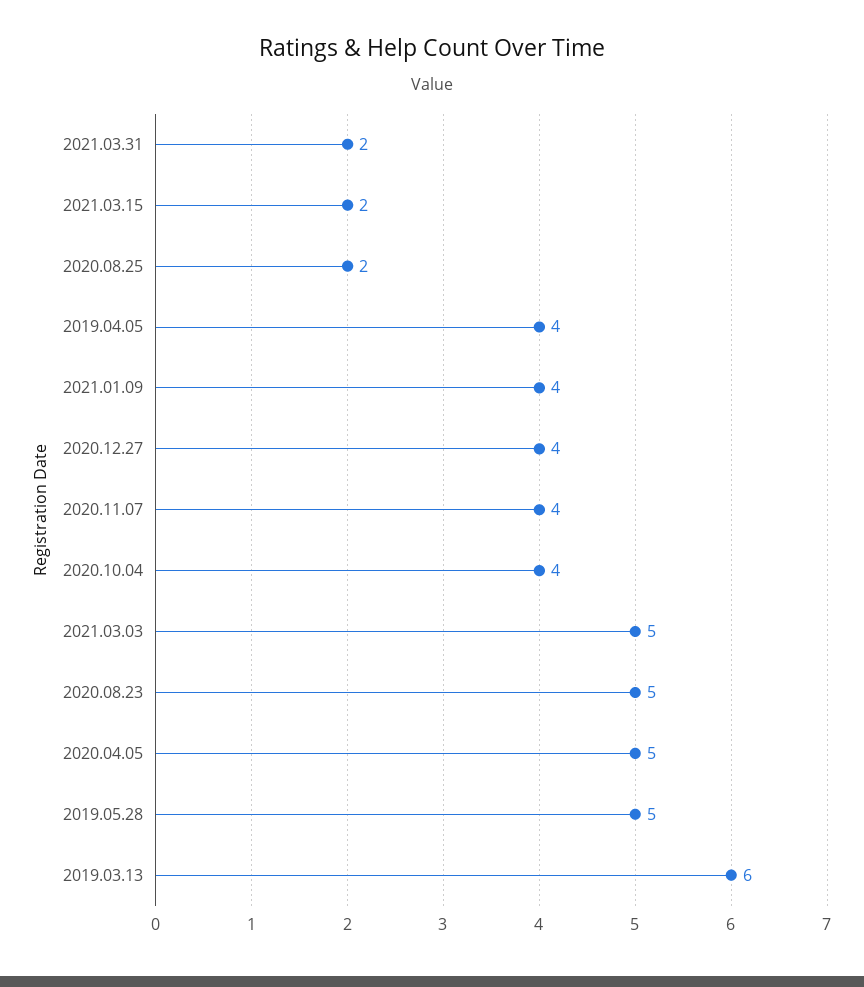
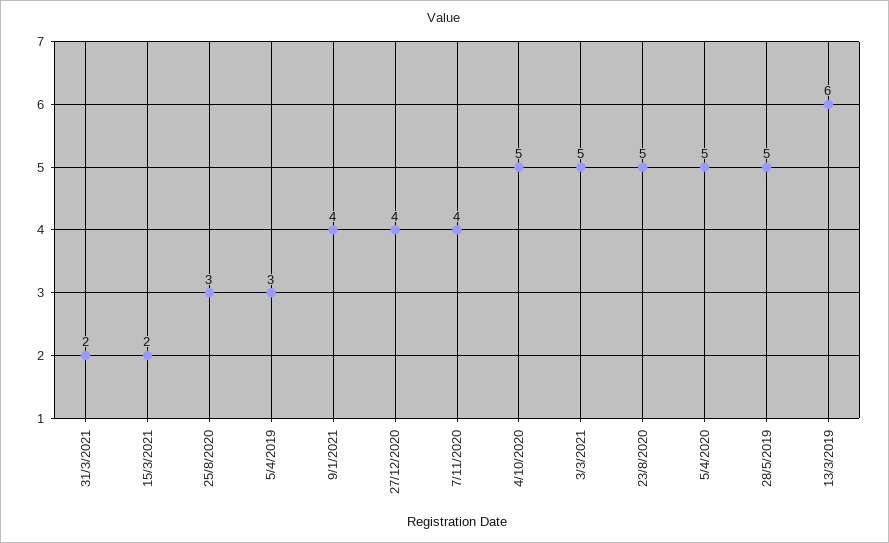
  {
    "2021.03.31": 2,
    "2021.03.15": 2,
-   "2020.08.25": 2,
+   "2020.08.25": 3,
-   "2019.04.05": 4,
+   "2019.04.05": 3,
    "2021.01.09": 4,
    "2020.12.27": 4,
    "2020.11.07": 4,
-   "2020.10.04": 4,
+   "2020.10.04": 5,
    "2021.03.03": 5,
    "2020.08.23": 5,
    "2020.04.05": 5,
    "2019.05.28": 5,
    "2019.03.13": 6
  }

